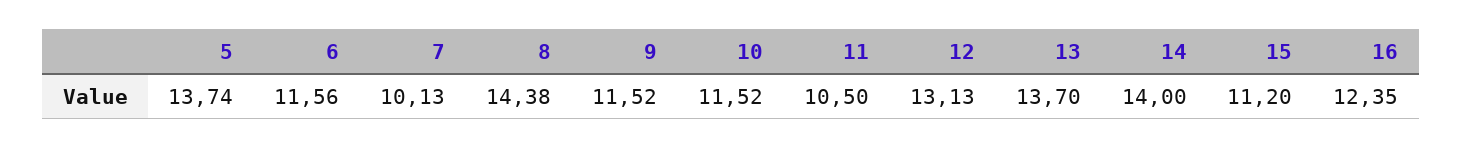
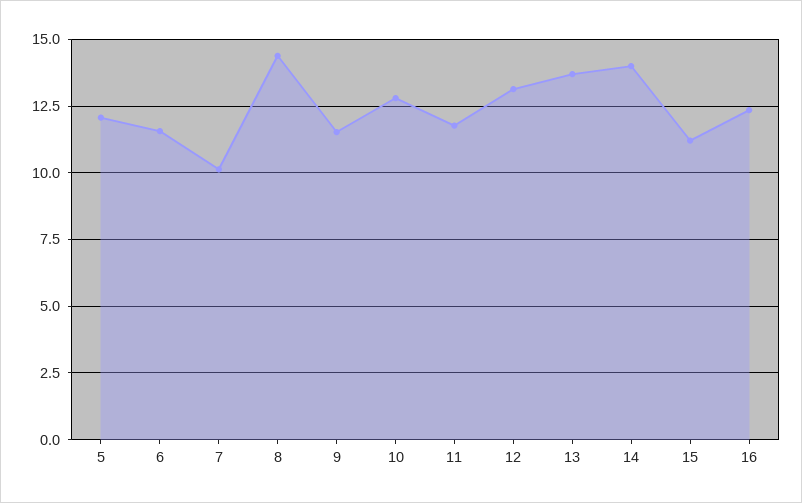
  {
-   "5": 13.74,
+   "5": 12,
    "6": 11.56,
    "7": 10.13,
    "8": 14.38,
    "9": 11.52,
-   "10": 11.52,
+   "10": 12.75,
-   "11": 10.5,
+   "11": 11.75,
    "12": 13.13,
    "13": 13.7,
    "14": 14,
    "15": 11.2,
    "16": 12.35
  }

